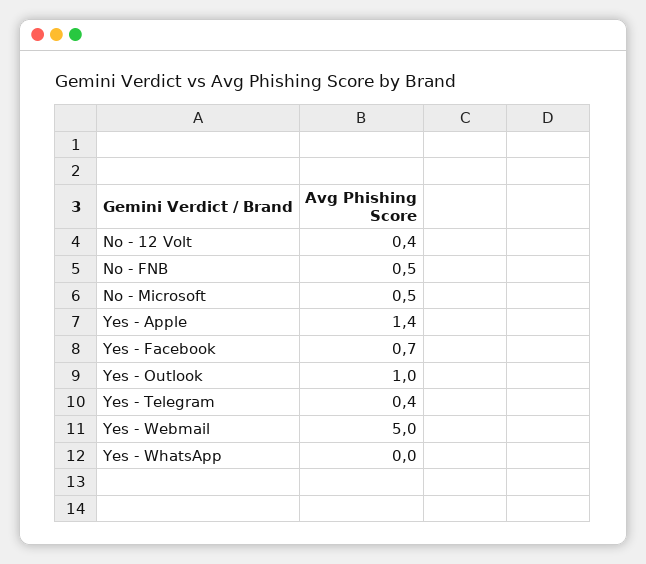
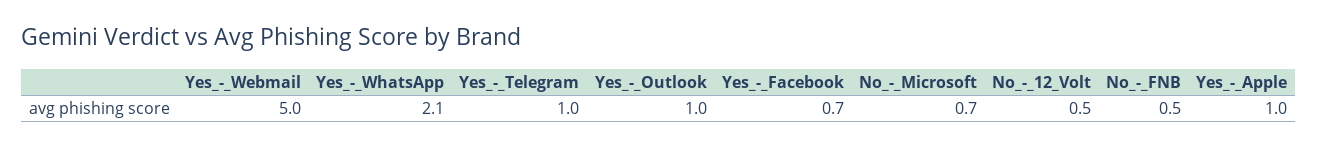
  {
-   "No - 12 Volt": 0.4,
+   "No - 12 Volt": 0.5,
    "No - FNB": 0.5,
-   "No - Microsoft": 0.5,
+   "No - Microsoft": 0.7,
-   "Yes - Apple": 1.4,
+   "Yes - Apple": 1,
    "Yes - Facebook": 0.7,
    "Yes - Outlook": 1,
-   "Yes - Telegram": 0.4,
+   "Yes - Telegram": 1,
    "Yes - Webmail": 5,
-   "Yes - WhatsApp": 0
+   "Yes - WhatsApp": 2.1
  }

